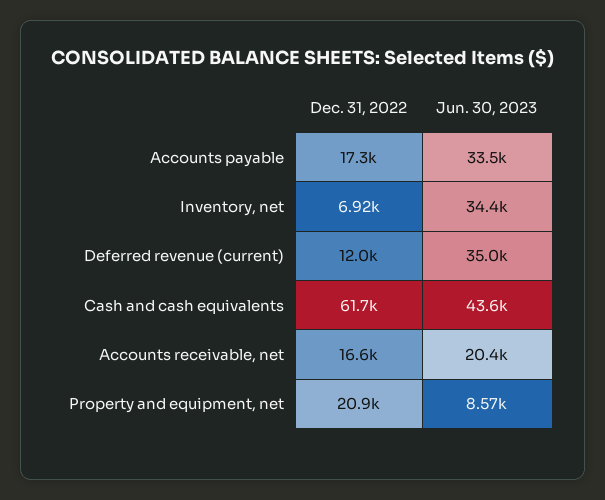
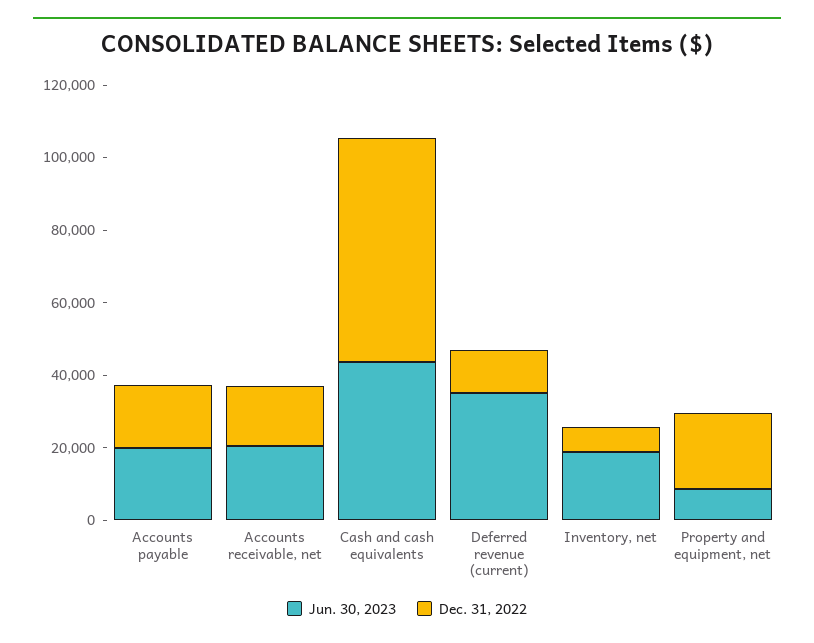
  {
    "Dec. 31, 2022": {
      "Accounts payable": 17300,
      "Inventory, net": 6920,
      "Deferred revenue (current)": 12000,
      "Cash and cash equivalents": 61700,
      "Accounts receivable, net": 16600,
      "Property and equipment, net": 20900
    },
    "Jun. 30, 2023": {
-     "Accounts payable": 33500,
+     "Accounts payable": 20000,
-     "Inventory, net": 34400,
+     "Inventory, net": 20000,
      "Deferred revenue (current)": 35000,
      "Cash and cash equivalents": 43600,
      "Accounts receivable, net": 20400,
      "Property and equipment, net": 8570
    }
  }

